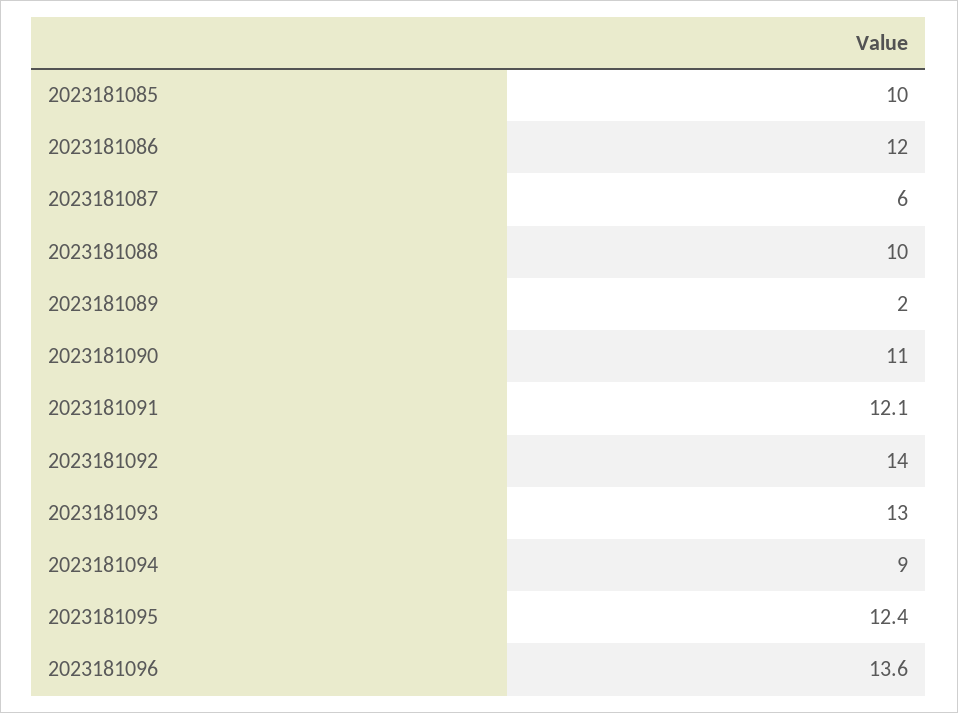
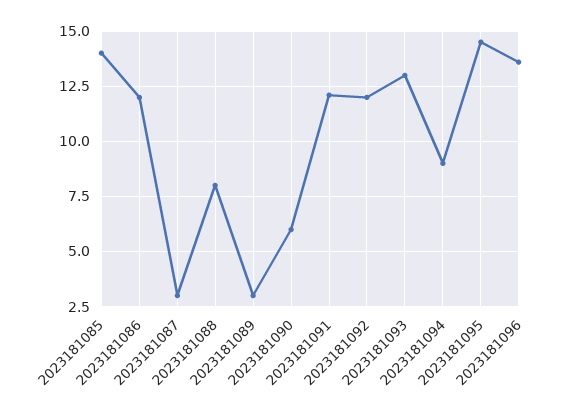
  {
-   "2023181085": 10,
+   "2023181085": 14,
    "2023181086": 12,
-   "2023181087": 6,
+   "2023181087": 3,
-   "2023181088": 10,
+   "2023181088": 8,
-   "2023181089": 2,
+   "2023181089": 3,
-   "2023181090": 11,
+   "2023181090": 6,
    "2023181091": 12.1,
-   "2023181092": 14,
+   "2023181092": 12,
    "2023181093": 13,
    "2023181094": 9,
-   "2023181095": 12.4,
+   "2023181095": 14.5,
    "2023181096": 13.6
  }

